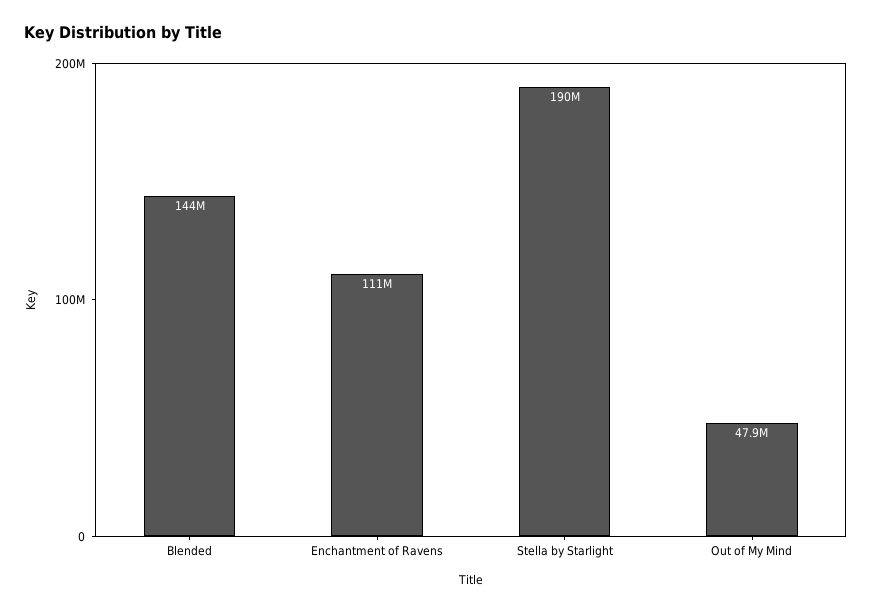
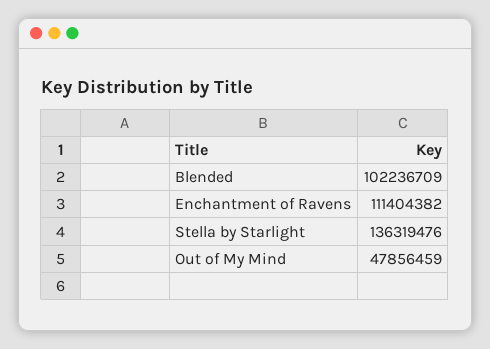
  {
-   "Blended": 144000000,
+   "Blended": 102236709,
    "Enchantment of Ravens": 111404382,
-   "Stella by Starlight": 190000000,
+   "Stella by Starlight": 136319476,
    "Out of My Mind": 47856459
  }

